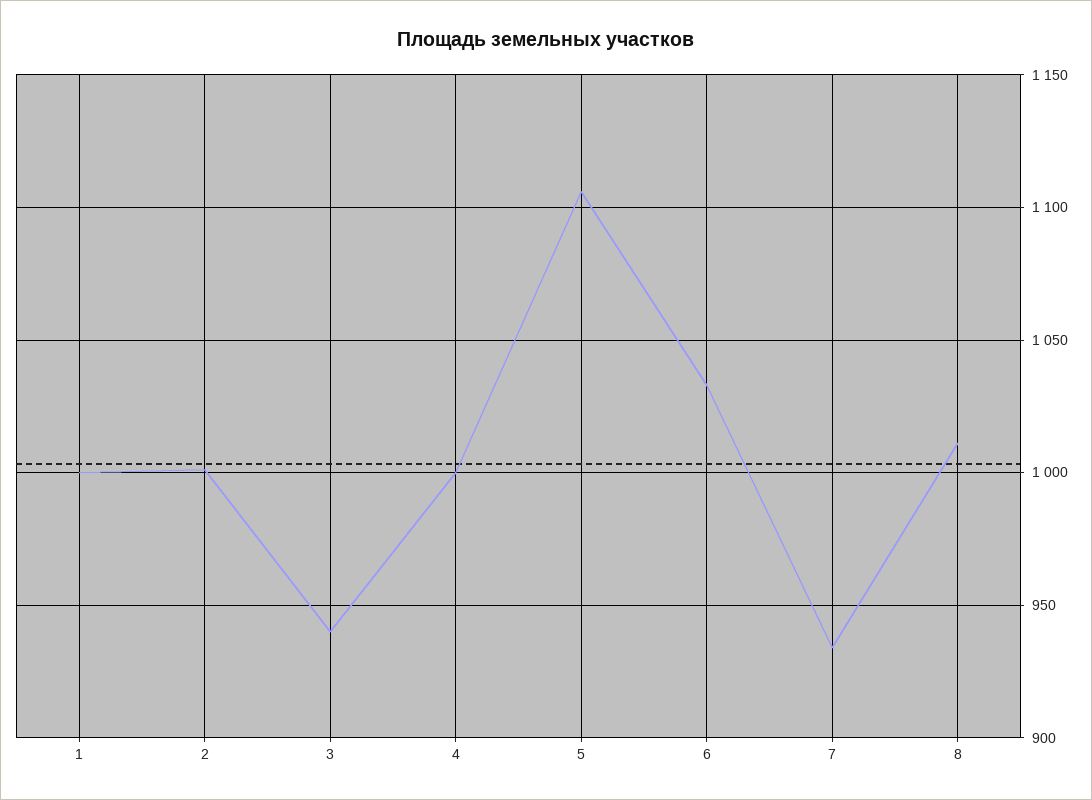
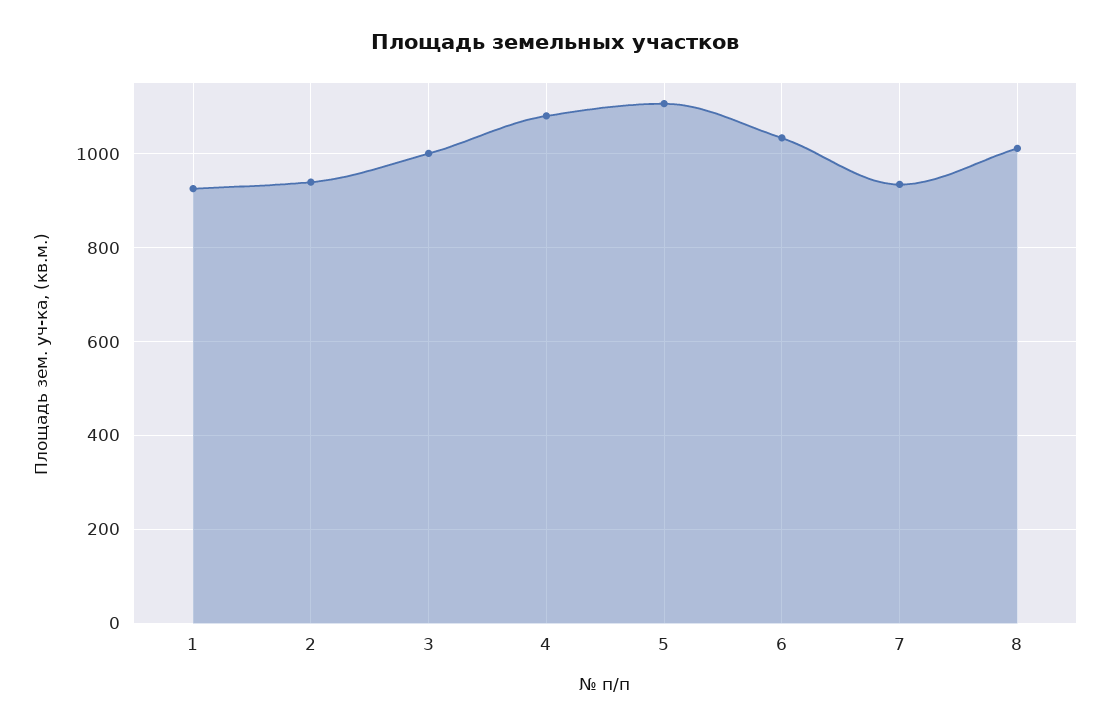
  {
-   "1": 1000,
+   "1": 920,
-   "2": 1000,
+   "2": 940,
-   "3": 940,
+   "3": 1000,
-   "4": 1000,
+   "4": 1080,
    "5": 1105,
    "6": 1035,
    "7": 935,
    "8": 1010
  }

